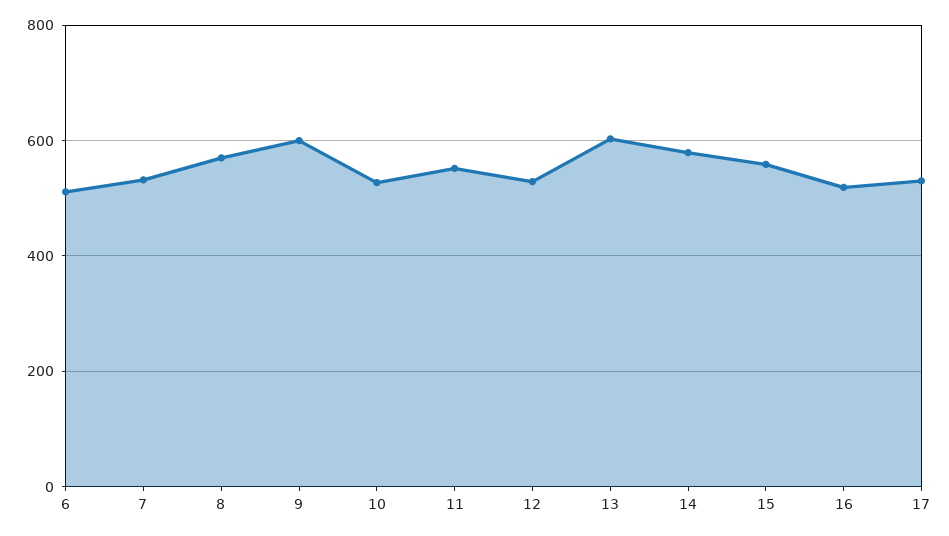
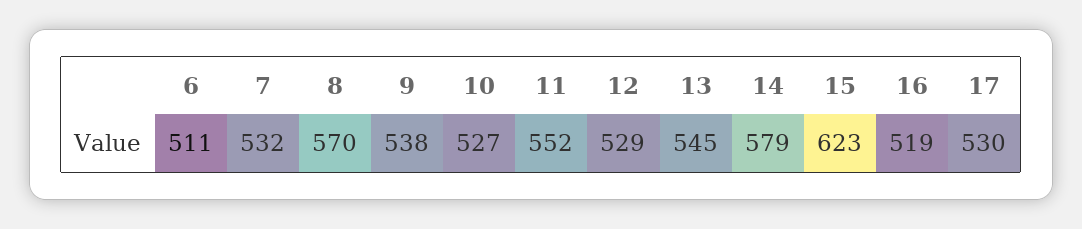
  {
    "6": 511,
    "7": 532,
    "8": 570,
-   "9": 600,
+   "9": 538,
    "10": 527,
    "11": 552,
    "12": 529,
-   "13": 600,
+   "13": 545,
    "14": 579,
-   "15": 560,
+   "15": 623,
    "16": 519,
    "17": 530
  }

